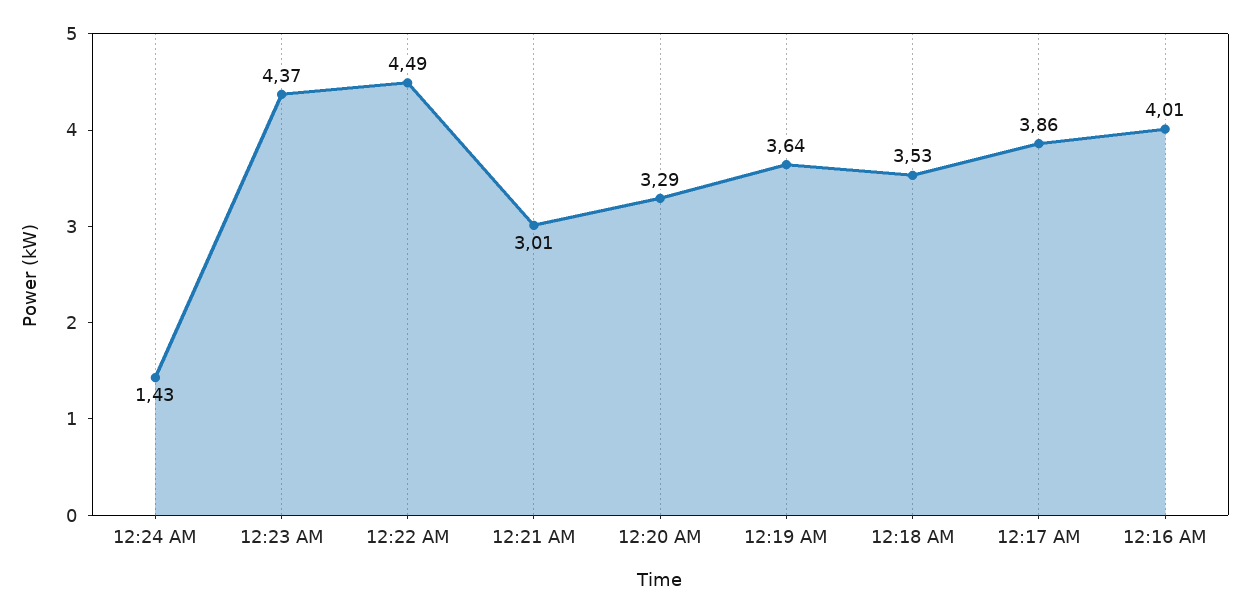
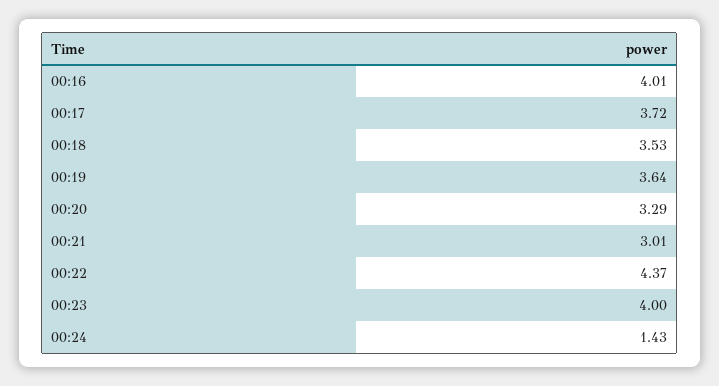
  {
    "12:24 AM": 1.43,
-   "12:23 AM": 4.37,
+   "12:23 AM": 4,
-   "12:22 AM": 4.49,
+   "12:22 AM": 4.37,
    "12:21 AM": 3.01,
    "12:20 AM": 3.29,
    "12:19 AM": 3.64,
    "12:18 AM": 3.53,
-   "12:17 AM": 3.86,
+   "12:17 AM": 3.72,
    "12:16 AM": 4.01
  }

